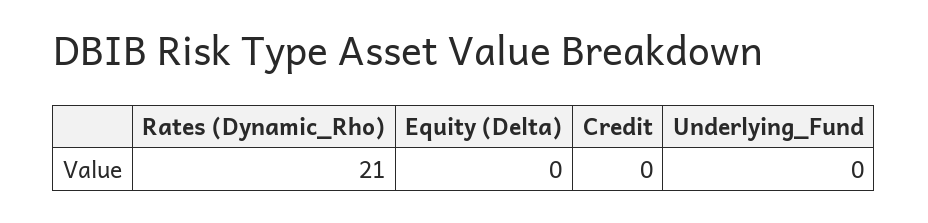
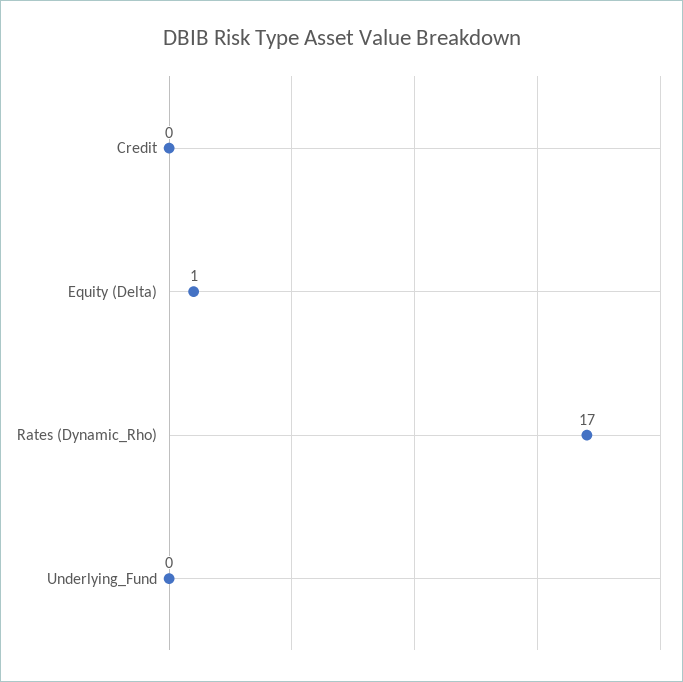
  {
-   "Rates (Dynamic_Rho)": 21,
+   "Rates (Dynamic_Rho)": 17,
-   "Equity (Delta)": 0,
+   "Equity (Delta)": 1,
    "Credit": 0,
    "Underlying_Fund": 0
  }

